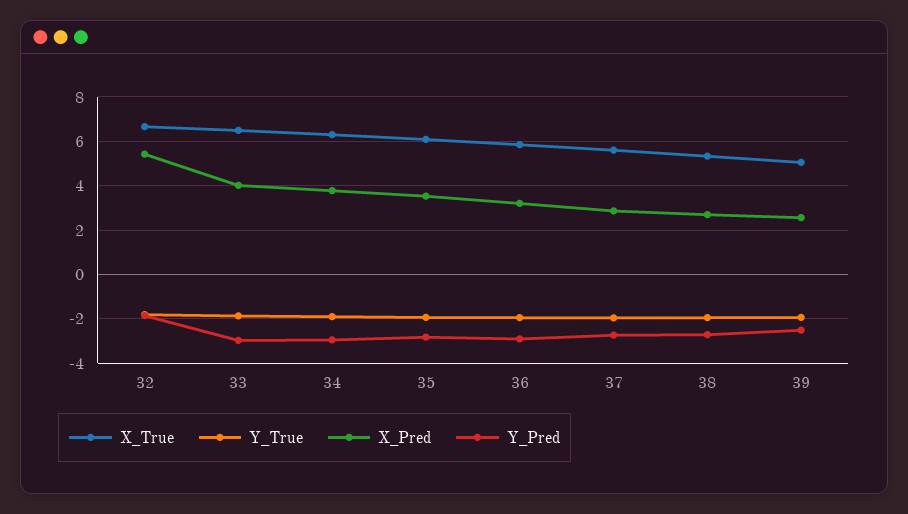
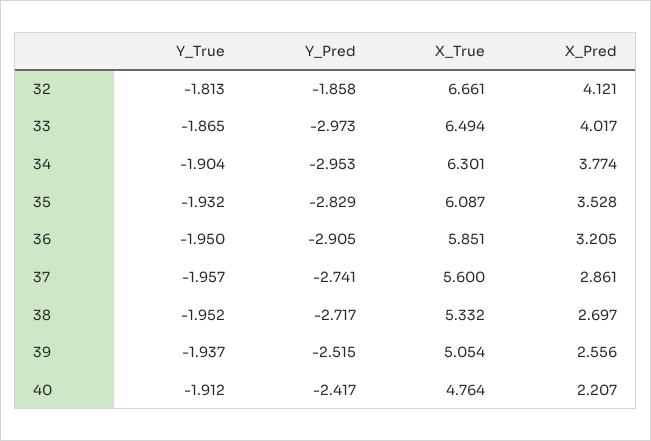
  {
    "X_True": {
      "32": 6.661,
      "33": 6.494,
      "34": 6.301,
      "35": 6.087,
      "36": 5.851,
      "37": 5.6,
      "38": 5.332,
-     "39": 5.054
+     "39": 5.054,
+     "40": 4.764
    },
    "Y_True": {
      "32": -1.813,
      "33": -1.865,
      "34": -1.904,
      "35": -1.932,
      "36": -1.95,
      "37": -1.957,
      "38": -1.952,
-     "39": -1.937
+     "39": -1.937,
+     "40": -1.912
    },
    "X_Pred": {
-     "32": 5.5,
+     "32": 4.121,
      "33": 4.017,
      "34": 3.774,
      "35": 3.528,
      "36": 3.205,
      "37": 2.861,
      "38": 2.697,
-     "39": 2.556
+     "39": 2.556,
+     "40": 2.207
    },
    "Y_Pred": {
      "32": -1.858,
      "33": -2.973,
      "34": -2.953,
      "35": -2.829,
      "36": -2.905,
      "37": -2.741,
      "38": -2.717,
-     "39": -2.515
+     "39": -2.515,
+     "40": -2.417
    }
  }

